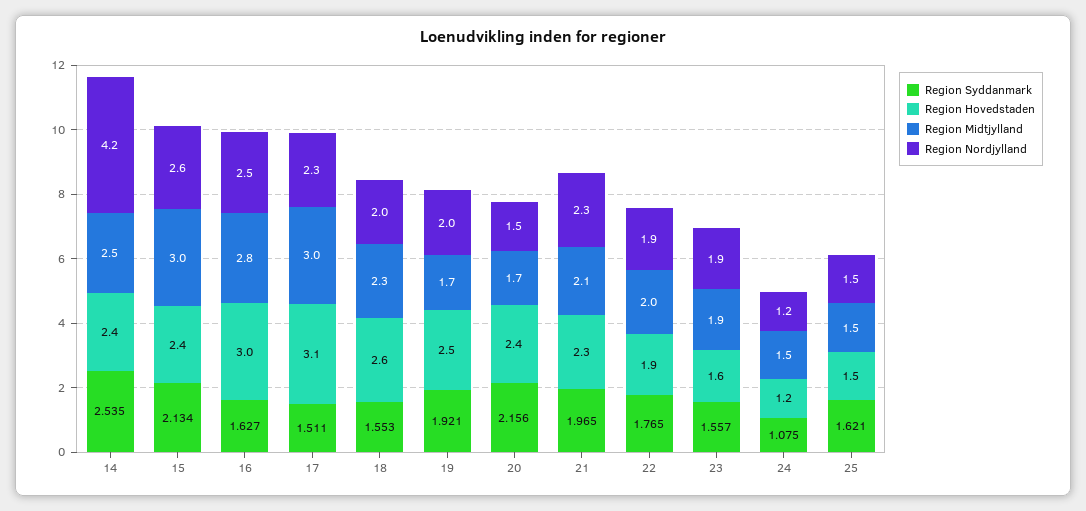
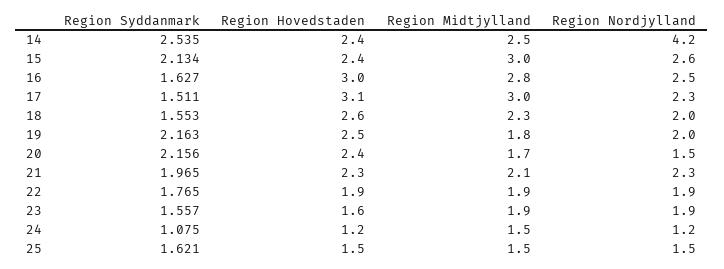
  {
    "Region Syddanmark": {
      "14": 2.535,
      "15": 2.134,
      "16": 1.627,
      "17": 1.511,
      "18": 1.553,
-     "19": 1.921,
+     "19": 2.163,
      "20": 2.156,
      "21": 1.965,
      "22": 1.765,
      "23": 1.557,
      "24": 1.075,
      "25": 1.621
    },
    "Region Hovedstaden": {
      "14": 2.4,
      "15": 2.4,
      "16": 3,
      "17": 3.1,
      "18": 2.6,
      "19": 2.5,
      "20": 2.4,
      "21": 2.3,
      "22": 1.9,
      "23": 1.6,
      "24": 1.2,
      "25": 1.5
    },
    "Region Midtjylland": {
      "14": 2.5,
      "15": 3,
      "16": 2.8,
      "17": 3,
      "18": 2.3,
-     "19": 1.7,
+     "19": 1.8,
      "20": 1.7,
      "21": 2.1,
-     "22": 2,
+     "22": 1.9,
      "23": 1.9,
      "24": 1.5,
      "25": 1.5
    },
    "Region Nordjylland": {
      "14": 4.2,
      "15": 2.6,
      "16": 2.5,
      "17": 2.3,
      "18": 2,
      "19": 2,
      "20": 1.5,
      "21": 2.3,
      "22": 1.9,
      "23": 1.9,
      "24": 1.2,
      "25": 1.5
    }
  }

